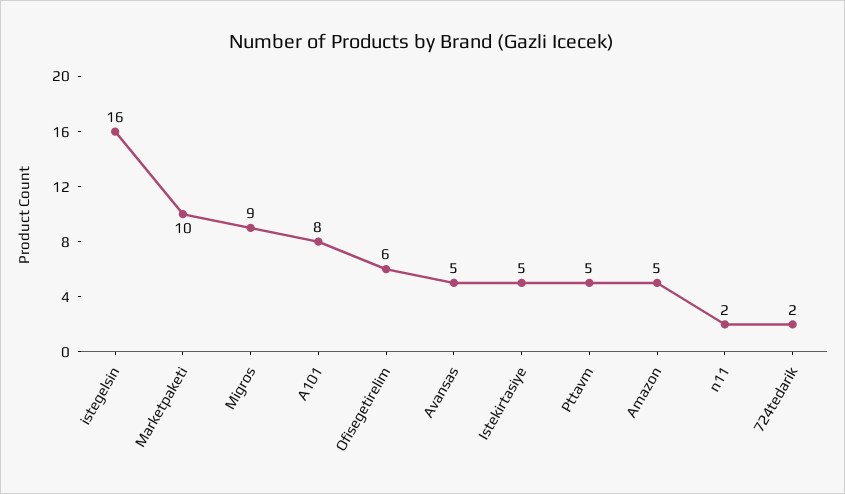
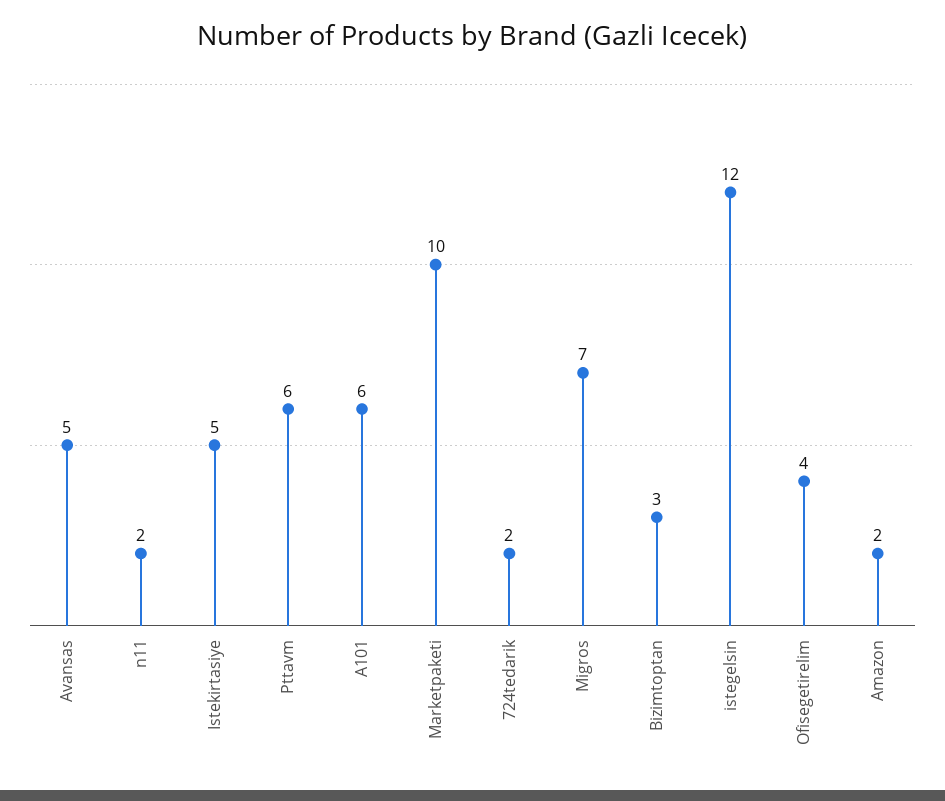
  {
-   "istegelsin": 16,
+   "istegelsin": 12,
    "Marketpaketi": 10,
-   "Migros": 9,
+   "Migros": 7,
-   "A101": 8,
+   "A101": 6,
-   "Ofisegetirelim": 6,
+   "Ofisegetirelim": 4,
    "Avansas": 5,
    "Istekirtasiye": 5,
-   "Pttavm": 5,
+   "Pttavm": 6,
-   "Amazon": 5,
+   "Amazon": 2,
    "n11": 2,
-   "724tedarik": 2
+   "724tedarik": 2,
+   "Bizimtoptan": 3
  }

